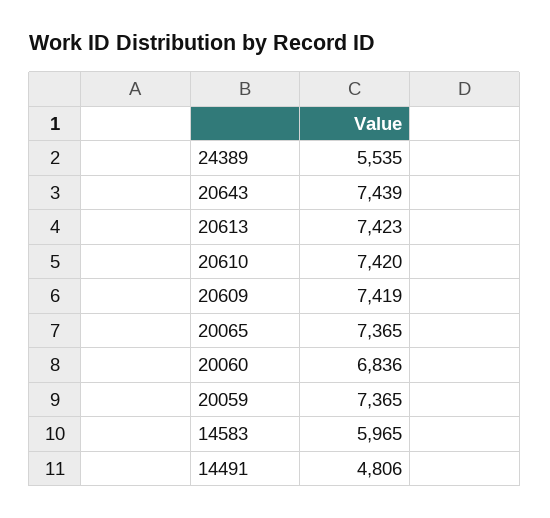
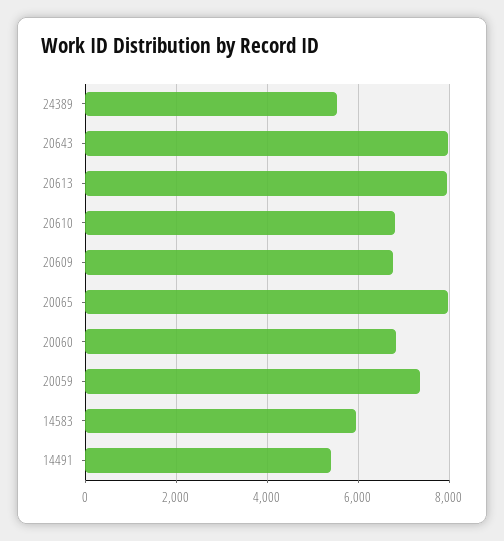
  {
    "24389": 5535,
-   "20643": 7439,
+   "20643": 8000,
-   "20613": 7423,
+   "20613": 8000,
-   "20610": 7420,
+   "20610": 6800,
-   "20609": 7419,
+   "20609": 6800,
-   "20065": 7365,
+   "20065": 8000,
    "20060": 6836,
    "20059": 7365,
    "14583": 5965,
-   "14491": 4806
+   "14491": 5400
  }

